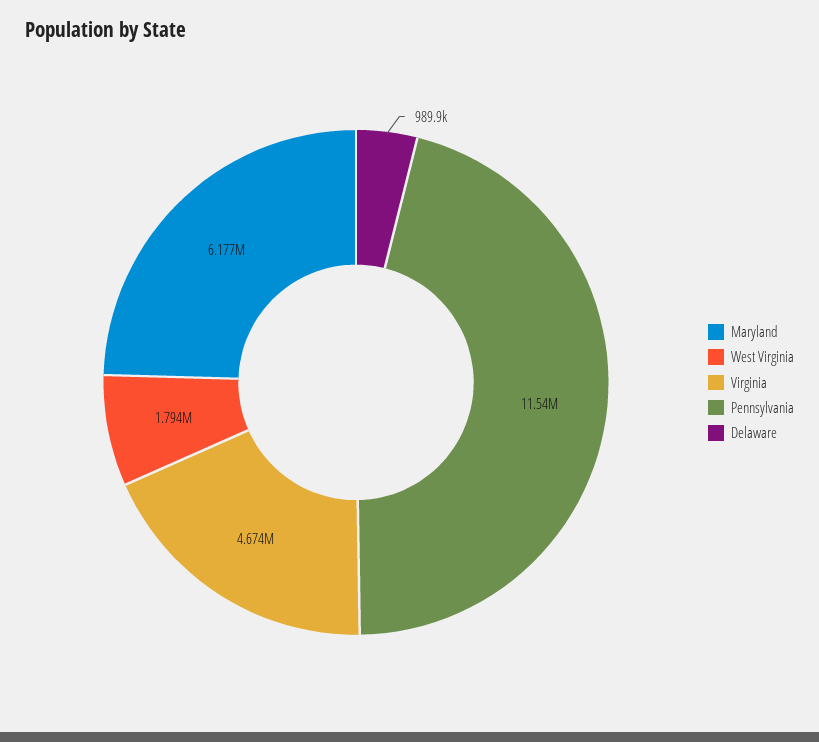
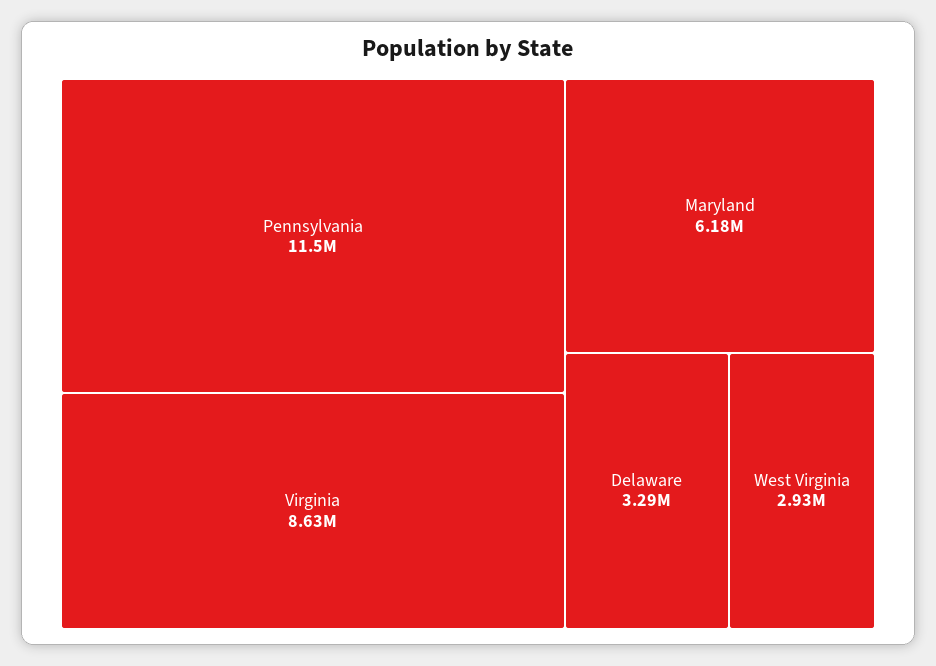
  {
    "Maryland": 6177000,
-   "West Virginia": 1794000,
+   "West Virginia": 2930000,
-   "Virginia": 4674000,
+   "Virginia": 8630000,
    "Pennsylvania": 11540000,
-   "Delaware": 989900
+   "Delaware": 3290000
  }

